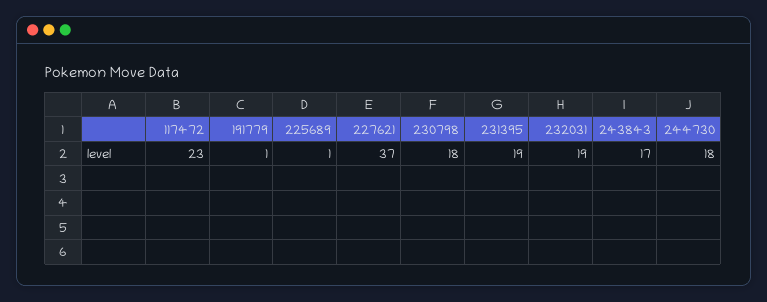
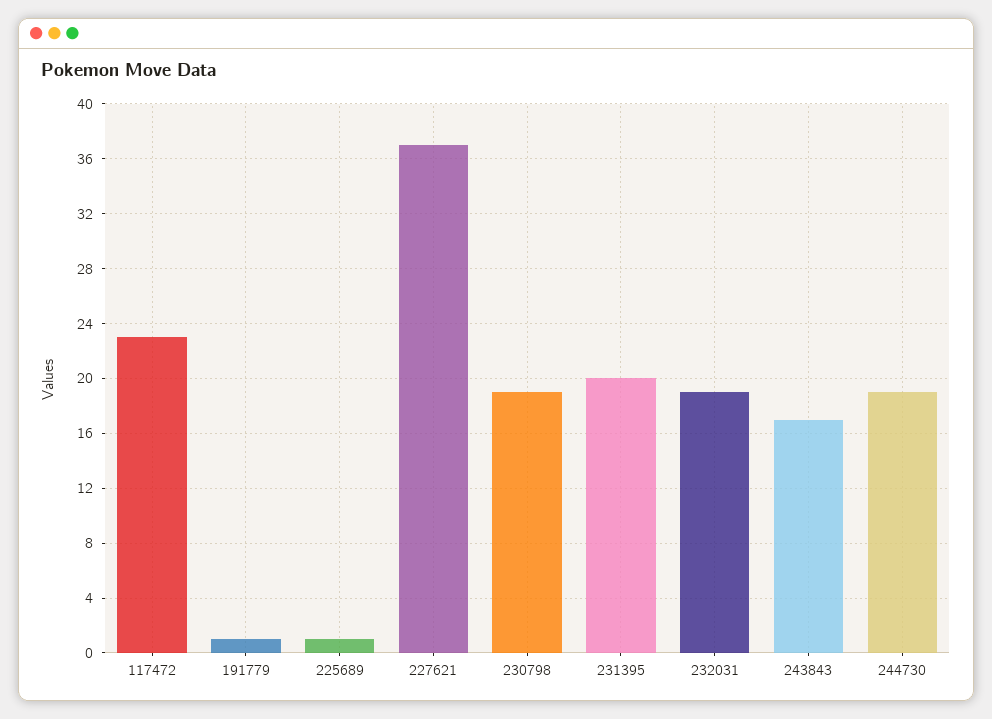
  {
    "117472": 23,
    "191779": 1,
    "225689": 1,
    "227621": 37,
-   "230798": 18,
+   "230798": 19,
-   "231395": 19,
+   "231395": 20,
    "232031": 19,
    "243843": 17,
-   "244730": 18
+   "244730": 19
  }

